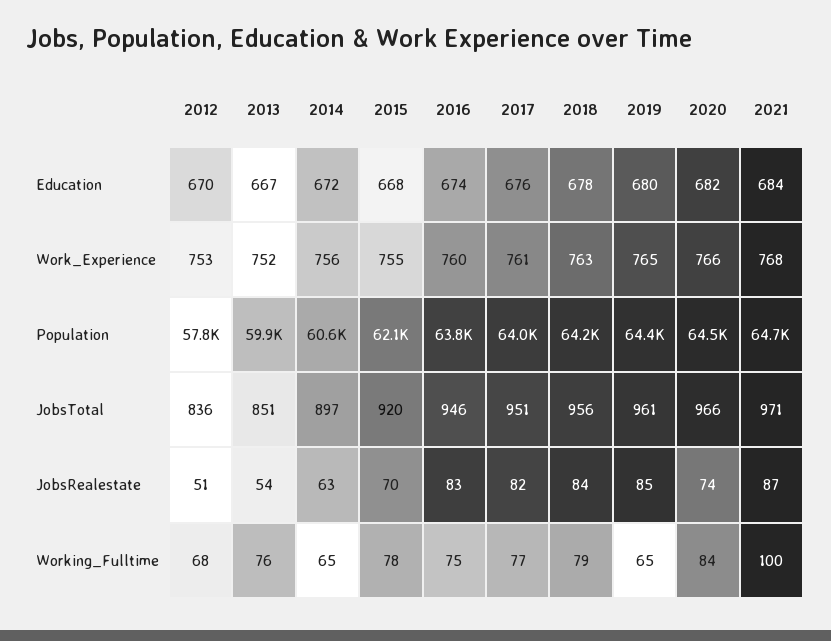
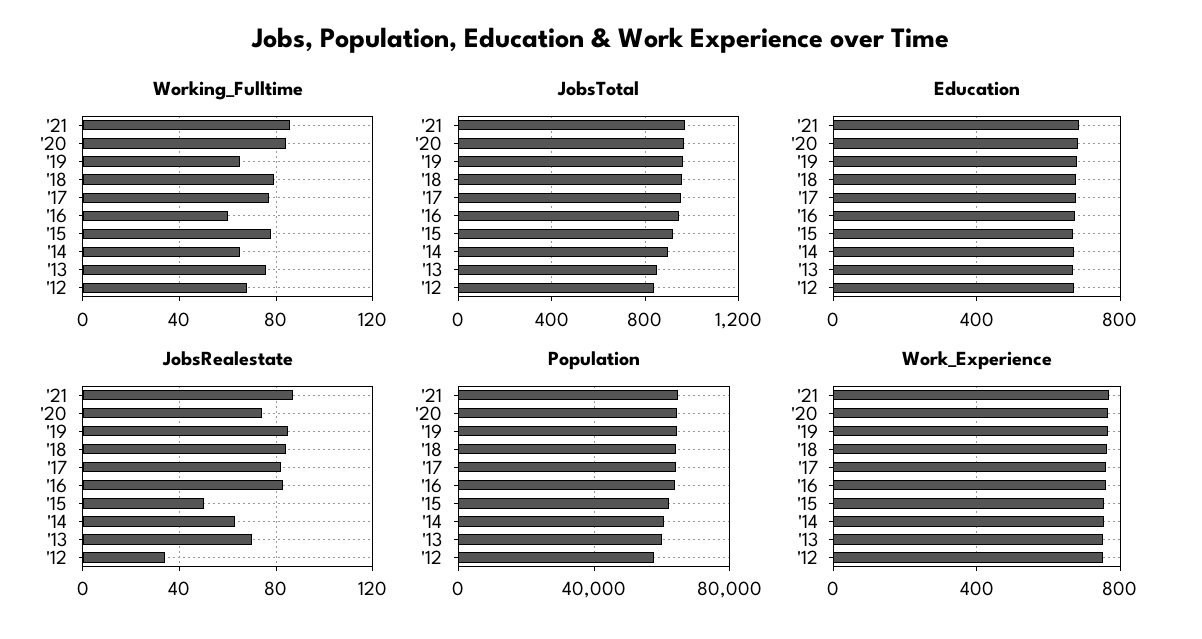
  {
    "Education": {
      "2012": 670,
      "2013": 667,
      "2014": 672,
      "2015": 668,
      "2016": 674,
      "2017": 676,
      "2018": 678,
      "2019": 680,
      "2020": 682,
      "2021": 684
    },
    "Work_Experience": {
      "2012": 753,
      "2013": 752,
      "2014": 756,
      "2015": 755,
      "2016": 760,
      "2017": 761,
      "2018": 763,
      "2019": 765,
      "2020": 766,
      "2021": 768
    },
    "Population": {
      "2012": 57800,
      "2013": 59900,
      "2014": 60600,
      "2015": 62100,
      "2016": 63800,
      "2017": 64000,
      "2018": 64200,
      "2019": 64400,
      "2020": 64500,
      "2021": 64700
    },
    "JobsTotal": {
      "2012": 836,
      "2013": 851,
      "2014": 897,
      "2015": 920,
      "2016": 946,
      "2017": 951,
      "2018": 956,
      "2019": 961,
      "2020": 966,
      "2021": 971
    },
    "JobsRealestate": {
-     "2012": 51,
+     "2012": 35,
-     "2013": 54,
+     "2013": 70,
      "2014": 63,
-     "2015": 70,
+     "2015": 50,
      "2016": 83,
      "2017": 82,
      "2018": 84,
      "2019": 85,
      "2020": 74,
      "2021": 87
    },
    "Working_Fulltime": {
      "2012": 68,
      "2013": 76,
      "2014": 65,
      "2015": 78,
-     "2016": 75,
+     "2016": 60,
      "2017": 77,
      "2018": 79,
      "2019": 65,
      "2020": 84,
-     "2021": 100
+     "2021": 85
    }
  }

